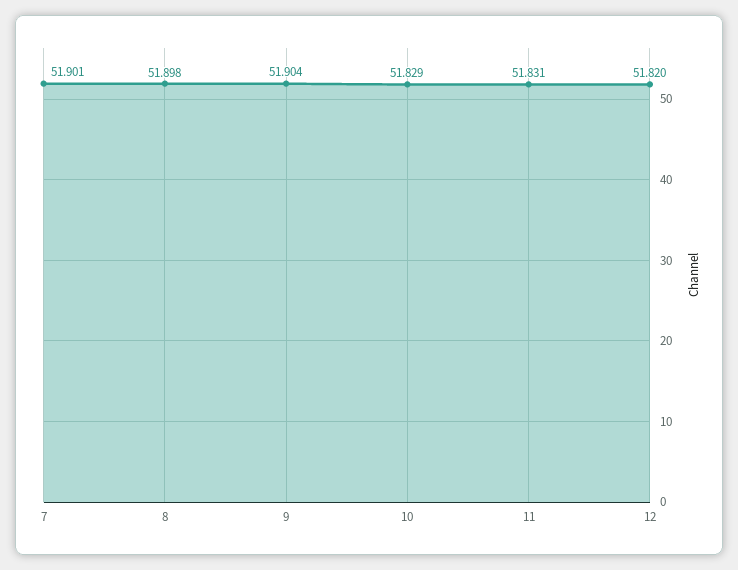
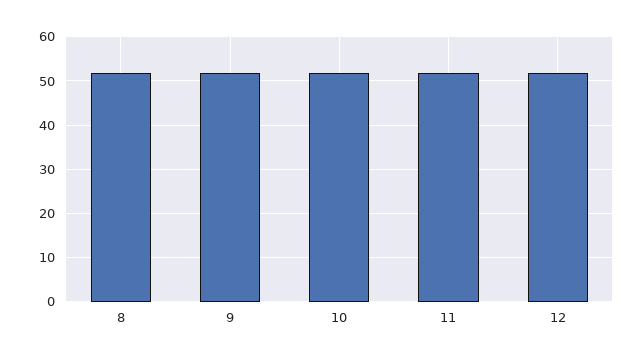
  {
-   "7": 51.901,
    "8": 51.898,
    "9": 51.904,
    "10": 51.829,
    "11": 51.831,
    "12": 51.82
  }

